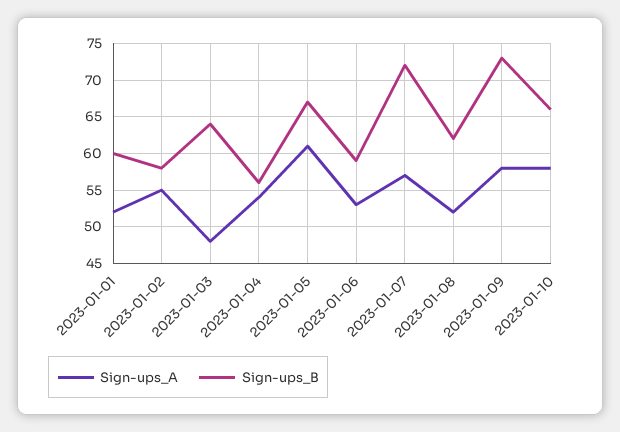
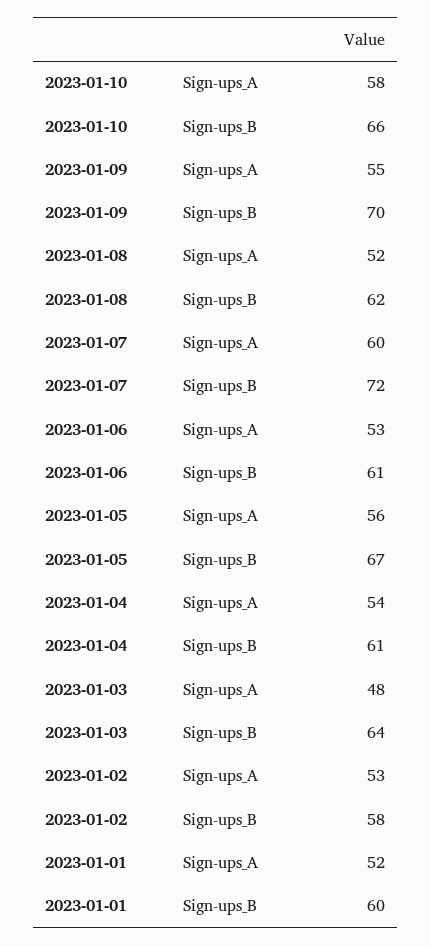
  {
    "Sign-ups_A": {
      "2023-01-01": 52,
-     "2023-01-02": 55,
+     "2023-01-02": 53,
      "2023-01-03": 48,
      "2023-01-04": 54,
-     "2023-01-05": 61,
+     "2023-01-05": 56,
      "2023-01-06": 53,
-     "2023-01-07": 57,
+     "2023-01-07": 60,
      "2023-01-08": 52,
-     "2023-01-09": 58,
+     "2023-01-09": 55,
      "2023-01-10": 58
    },
    "Sign-ups_B": {
      "2023-01-01": 60,
      "2023-01-02": 58,
      "2023-01-03": 64,
-     "2023-01-04": 56,
+     "2023-01-04": 61,
      "2023-01-05": 67,
-     "2023-01-06": 59,
+     "2023-01-06": 61,
      "2023-01-07": 72,
      "2023-01-08": 62,
-     "2023-01-09": 73,
+     "2023-01-09": 70,
      "2023-01-10": 66
    }
  }

